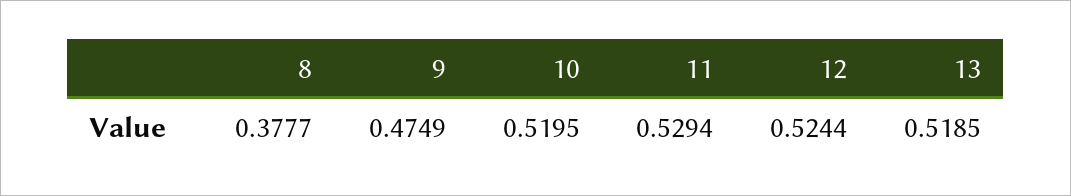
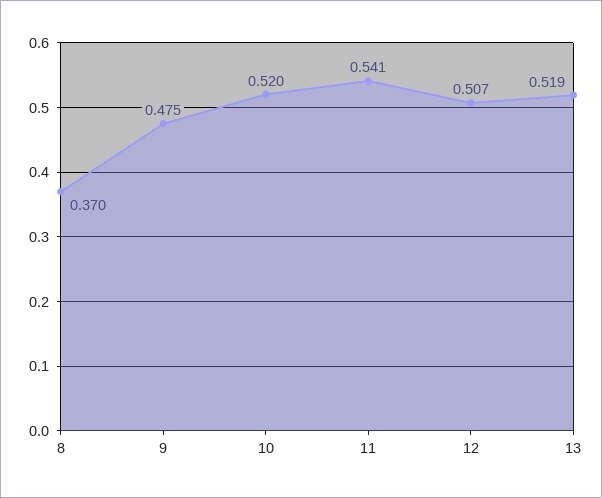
  {
-   "8": 0.3777,
+   "8": 0.37,
    "9": 0.4749,
    "10": 0.5195,
-   "11": 0.5294,
+   "11": 0.541,
-   "12": 0.5244,
+   "12": 0.507,
    "13": 0.5185
  }

